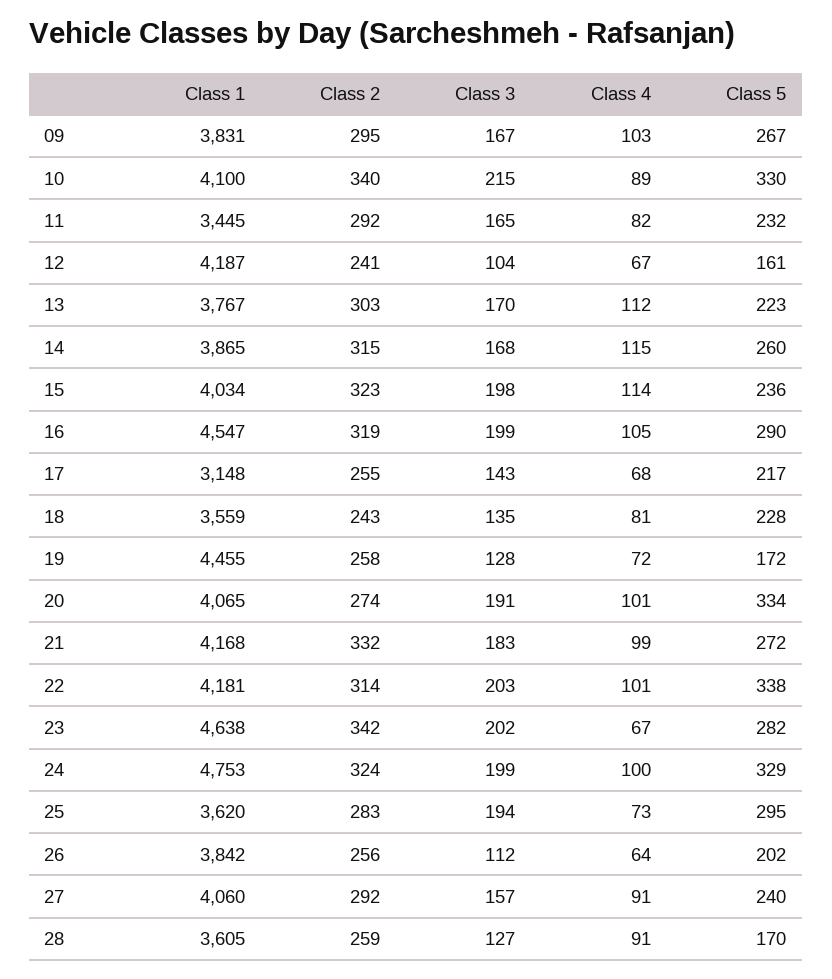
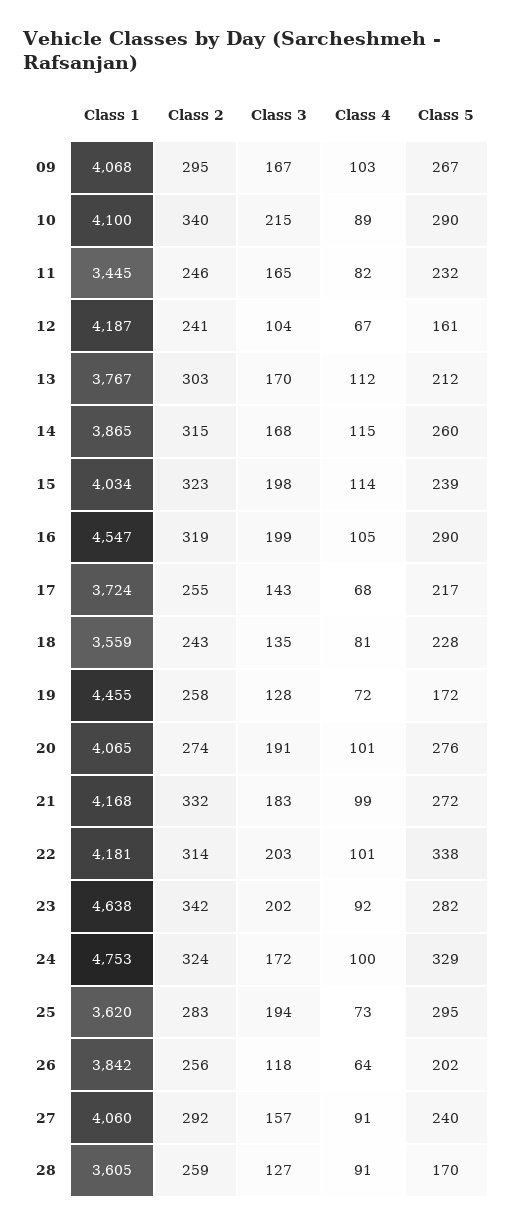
  {
    "Class 1": {
-     "09": 3831,
+     "09": 4068,
      "10": 4100,
      "11": 3445,
      "12": 4187,
      "13": 3767,
      "14": 3865,
      "15": 4034,
      "16": 4547,
-     "17": 3148,
+     "17": 3724,
      "18": 3559,
      "19": 4455,
      "20": 4065,
      "21": 4168,
      "22": 4181,
      "23": 4638,
      "24": 4753,
      "25": 3620,
      "26": 3842,
      "27": 4060,
      "28": 3605
    },
    "Class 2": {
      "09": 295,
      "10": 340,
-     "11": 292,
+     "11": 246,
      "12": 241,
      "13": 303,
      "14": 315,
      "15": 323,
      "16": 319,
      "17": 255,
      "18": 243,
      "19": 258,
      "20": 274,
      "21": 332,
      "22": 314,
      "23": 342,
      "24": 324,
      "25": 283,
      "26": 256,
      "27": 292,
      "28": 259
    },
    "Class 3": {
      "09": 167,
      "10": 215,
      "11": 165,
      "12": 104,
      "13": 170,
      "14": 168,
      "15": 198,
      "16": 199,
      "17": 143,
      "18": 135,
      "19": 128,
      "20": 191,
      "21": 183,
      "22": 203,
      "23": 202,
-     "24": 199,
+     "24": 172,
      "25": 194,
-     "26": 112,
+     "26": 118,
      "27": 157,
      "28": 127
    },
    "Class 4": {
      "09": 103,
      "10": 89,
      "11": 82,
      "12": 67,
      "13": 112,
      "14": 115,
      "15": 114,
      "16": 105,
      "17": 68,
      "18": 81,
      "19": 72,
      "20": 101,
      "21": 99,
      "22": 101,
-     "23": 67,
+     "23": 92,
      "24": 100,
      "25": 73,
      "26": 64,
      "27": 91,
      "28": 91
    },
    "Class 5": {
      "09": 267,
-     "10": 330,
+     "10": 290,
      "11": 232,
      "12": 161,
-     "13": 223,
+     "13": 212,
      "14": 260,
-     "15": 236,
+     "15": 239,
      "16": 290,
      "17": 217,
      "18": 228,
      "19": 172,
-     "20": 334,
+     "20": 276,
      "21": 272,
      "22": 338,
      "23": 282,
      "24": 329,
      "25": 295,
      "26": 202,
      "27": 240,
      "28": 170
    }
  }

